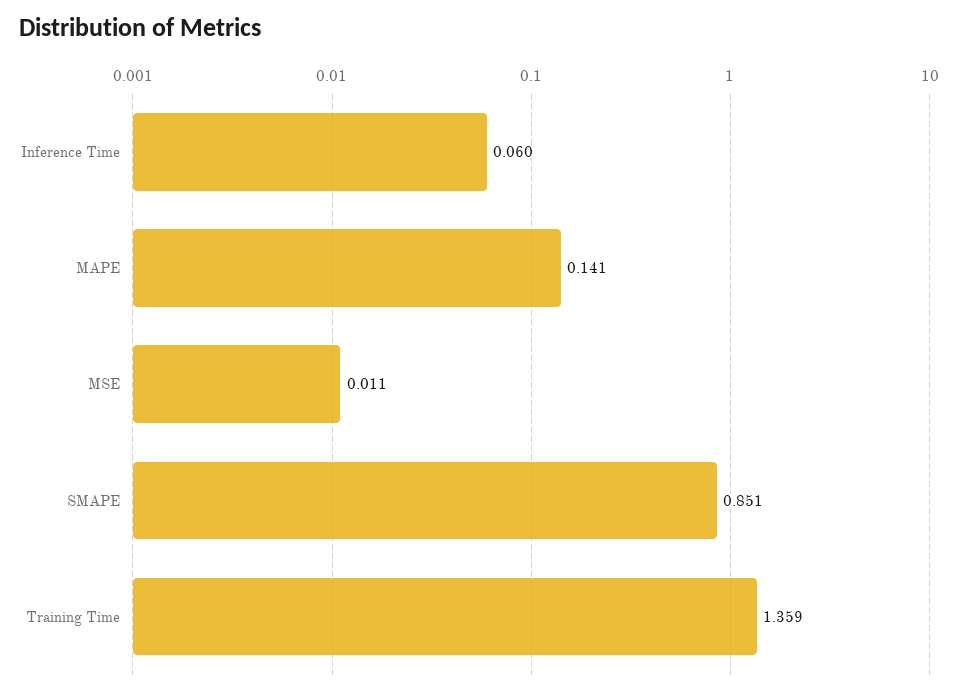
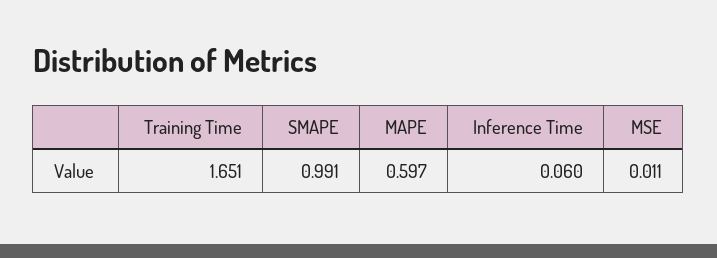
  {
    "Inference Time": 0.06,
-   "MAPE": 0.141,
+   "MAPE": 0.597,
    "MSE": 0.011,
-   "SMAPE": 0.851,
+   "SMAPE": 0.991,
-   "Training Time": 1.359
+   "Training Time": 1.651
  }

